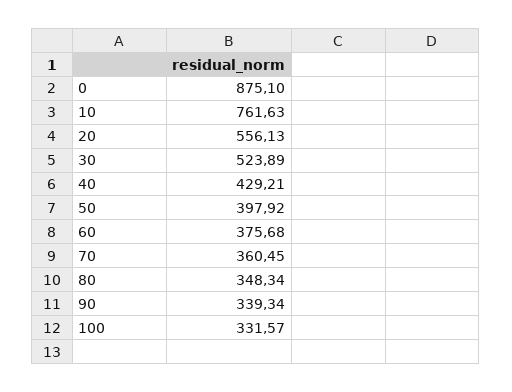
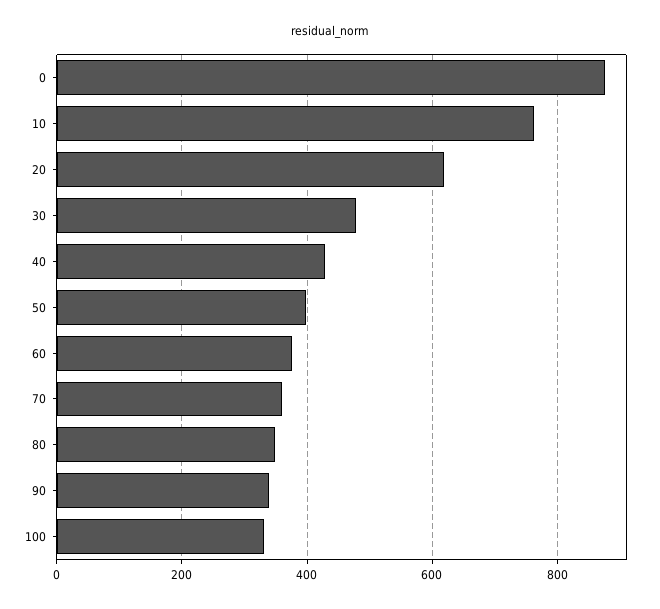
  {
    "0": 875.1,
    "10": 761.63,
-   "20": 556.13,
+   "20": 620,
-   "30": 523.89,
+   "30": 480,
    "40": 429.21,
    "50": 397.92,
    "60": 375.68,
    "70": 360.45,
    "80": 348.34,
    "90": 339.34,
    "100": 331.57
  }

